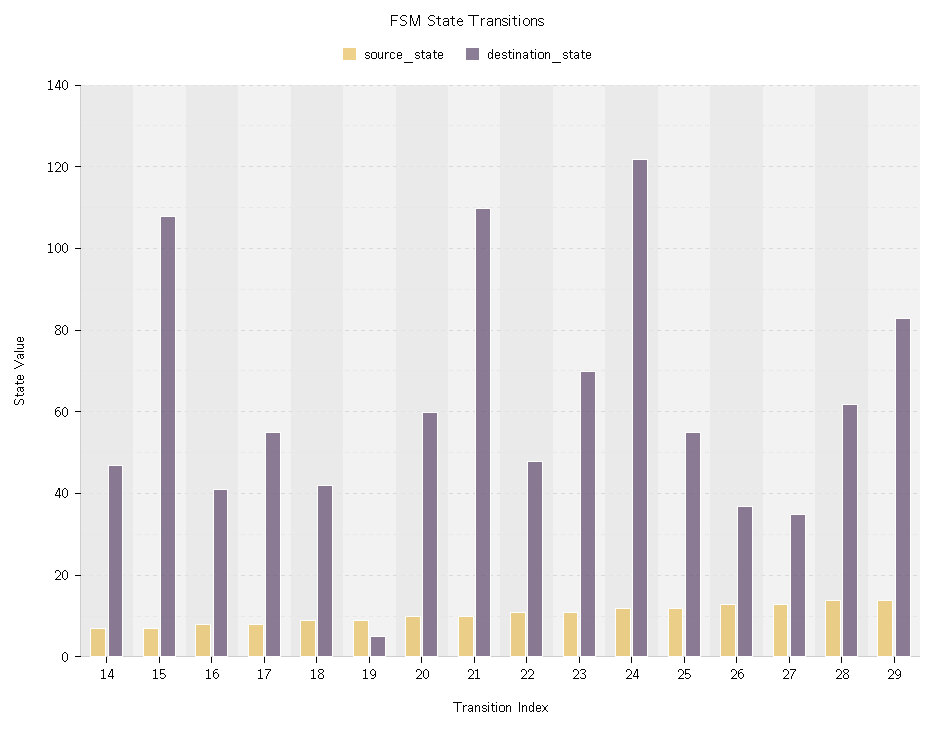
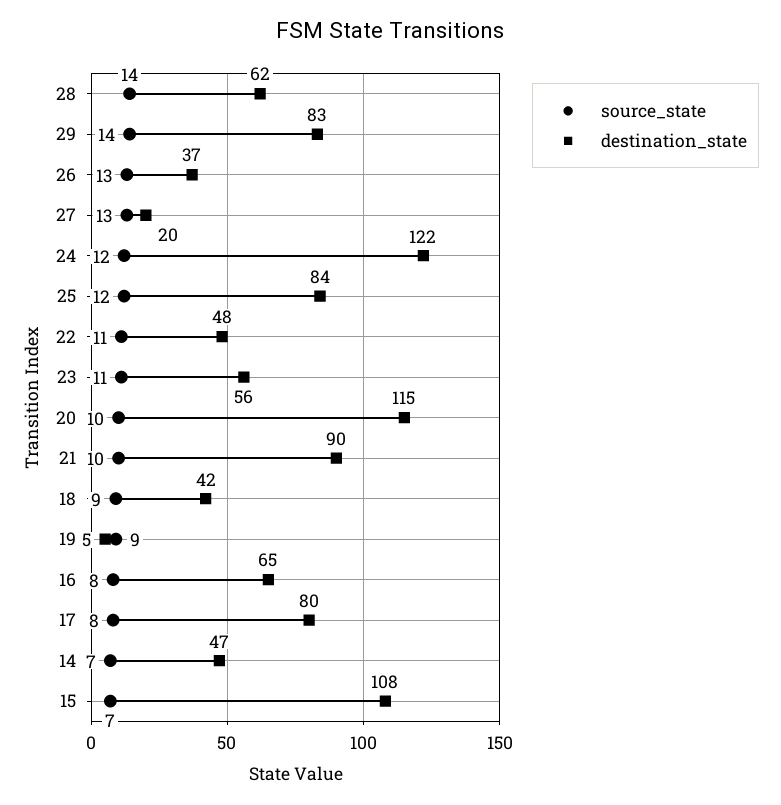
  {
    "source_state": {
      "14": 7,
      "15": 7,
      "16": 8,
      "17": 8,
      "18": 9,
      "19": 9,
      "20": 10,
      "21": 10,
      "22": 11,
      "23": 11,
      "24": 12,
      "25": 12,
      "26": 13,
      "27": 13,
      "28": 14,
      "29": 14
    },
    "destination_state": {
      "14": 47,
      "15": 108,
-     "16": 40,
+     "16": 65,
-     "17": 55,
+     "17": 80,
      "18": 42,
      "19": 5,
-     "20": 60,
+     "20": 115,
-     "21": 110,
+     "21": 90,
      "22": 48,
-     "23": 70,
+     "23": 56,
      "24": 122,
-     "25": 55,
+     "25": 84,
      "26": 37,
-     "27": 35,
+     "27": 20,
      "28": 62,
      "29": 83
    }
  }

